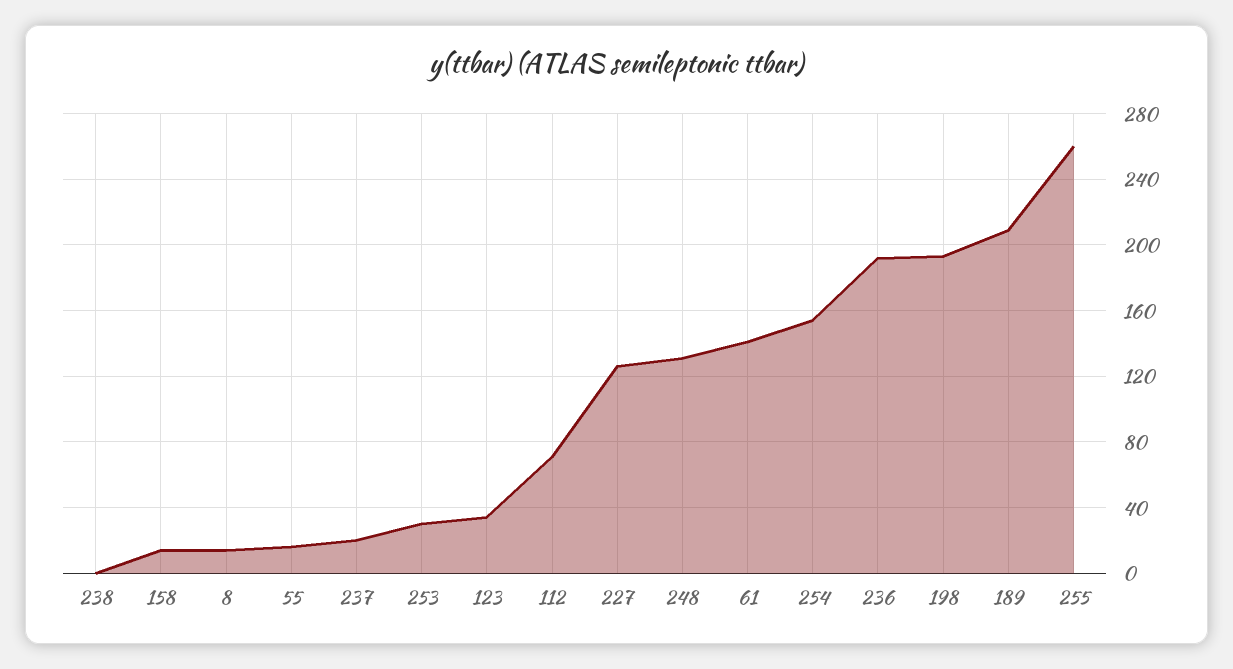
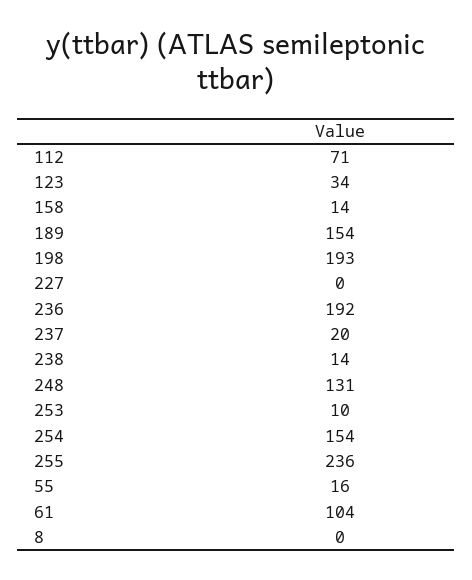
  {
-   "238": 0,
+   "238": 14,
    "158": 14,
-   "8": 15,
+   "8": 0,
    "55": 16,
    "237": 20,
-   "253": 30,
+   "253": 10,
    "123": 34,
    "112": 71,
-   "227": 125,
+   "227": 0,
    "248": 131,
-   "61": 140,
+   "61": 104,
    "254": 154,
    "236": 192,
    "198": 193,
-   "189": 210,
+   "189": 154,
-   "255": 260
+   "255": 236
  }

